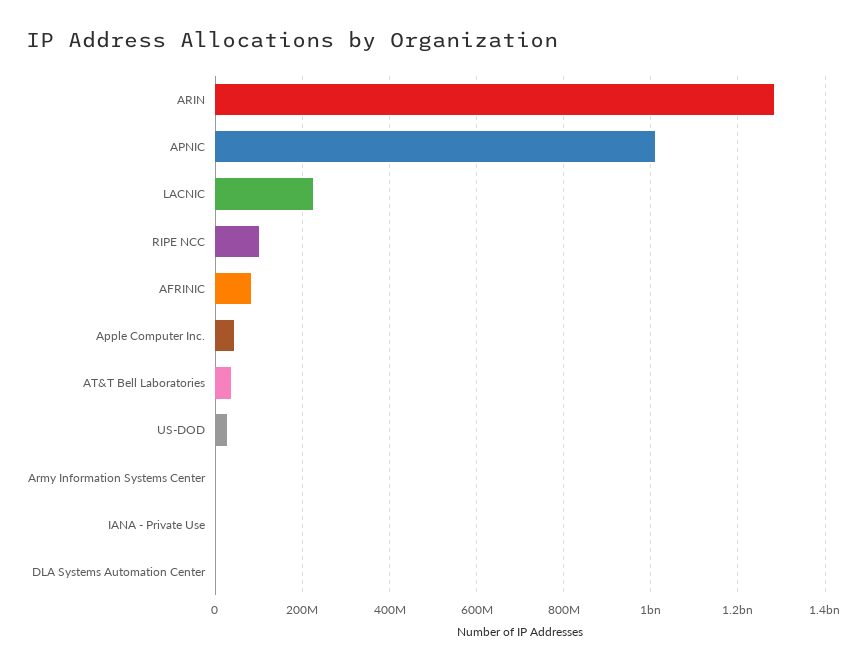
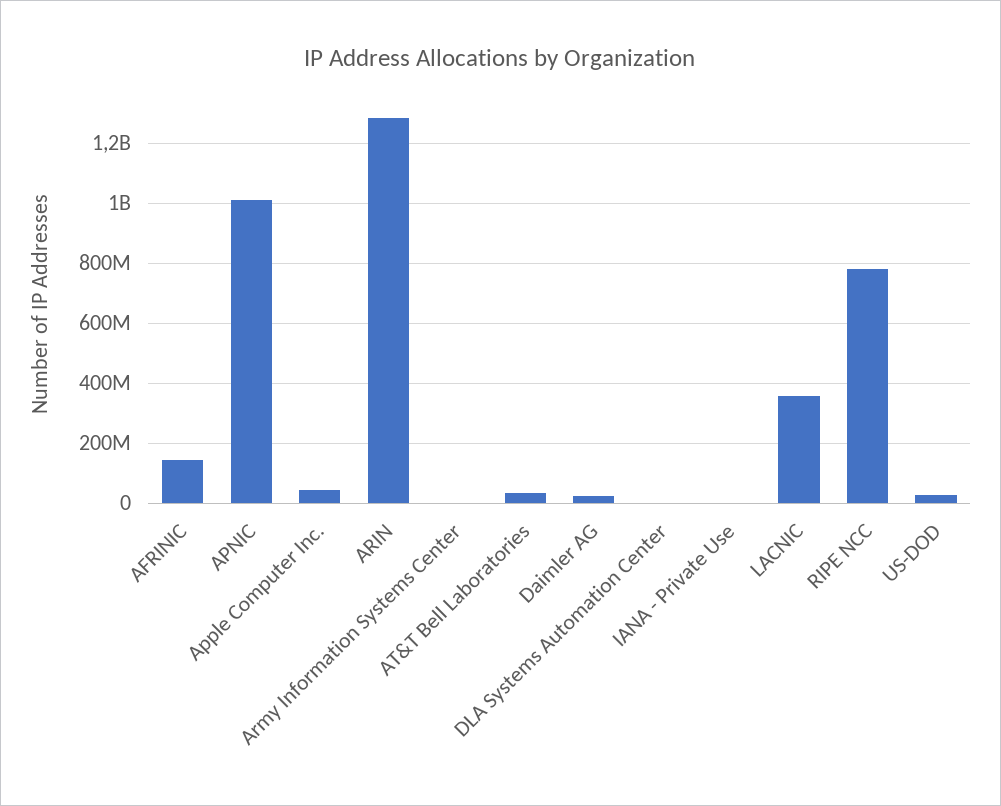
  {
    "ARIN": 1280000000,
    "APNIC": 1020000000,
-   "LACNIC": 220000000,
+   "LACNIC": 350000000,
-   "RIPE NCC": 100000000,
+   "RIPE NCC": 775000000,
-   "AFRINIC": 80000000,
+   "AFRINIC": 150000000,
    "Apple Computer Inc.": 40000000,
    "AT&T Bell Laboratories": 40000000,
    "US-DOD": 20000000,
    "Army Information Systems Center": 0,
    "IANA - Private Use": 0,
-   "DLA Systems Automation Center": 0
+   "DLA Systems Automation Center": 0,
+   "Daimler AG": 25000000
  }

